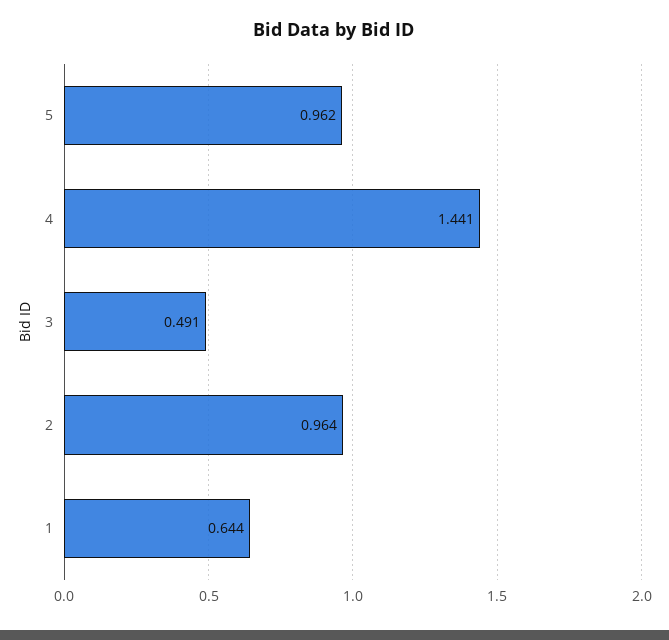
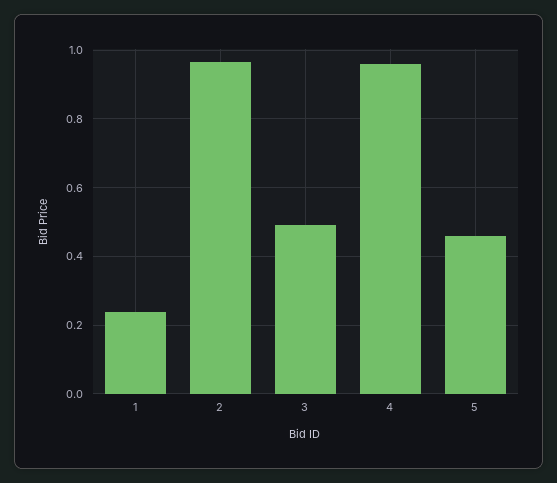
  {
-   "5": 0.962,
+   "5": 0.46,
-   "4": 1.441,
+   "4": 0.96,
    "3": 0.491,
    "2": 0.964,
-   "1": 0.644
+   "1": 0.24
  }

